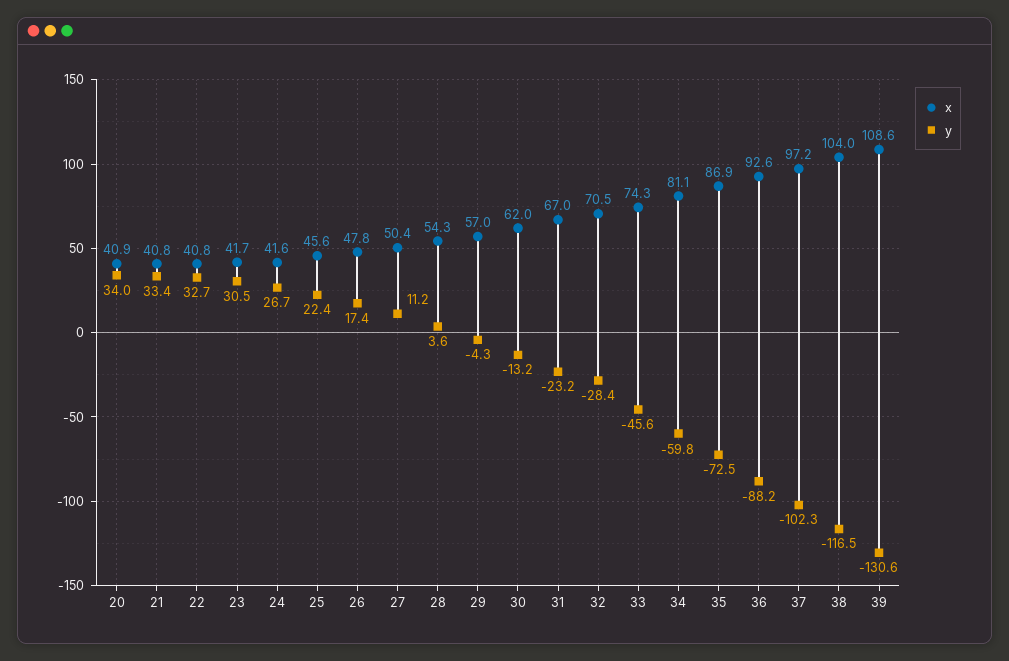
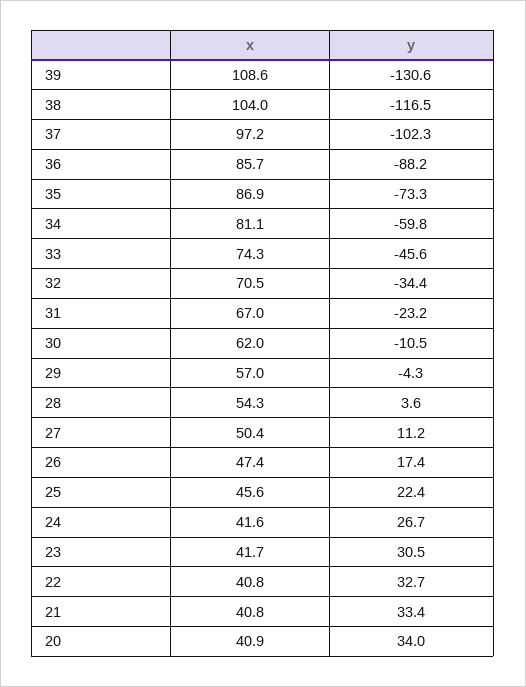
  {
    "x": {
      "20": 40.9,
      "21": 40.8,
      "22": 40.8,
      "23": 41.7,
      "24": 41.6,
      "25": 45.6,
-     "26": 47.8,
+     "26": 47.4,
      "27": 50.4,
      "28": 54.3,
      "29": 57,
      "30": 62,
      "31": 67,
      "32": 70.5,
      "33": 74.3,
      "34": 81.1,
      "35": 86.9,
-     "36": 92.6,
+     "36": 85.7,
      "37": 97.2,
      "38": 104,
      "39": 108.6
    },
    "y": {
      "20": 34,
      "21": 33.4,
      "22": 32.7,
      "23": 30.5,
      "24": 26.7,
      "25": 22.4,
      "26": 17.4,
      "27": 11.2,
      "28": 3.6,
      "29": -4.3,
-     "30": -13.2,
+     "30": -10.5,
      "31": -23.2,
-     "32": -28.4,
+     "32": -34.4,
      "33": -45.6,
      "34": -59.8,
-     "35": -72.5,
+     "35": -73.3,
      "36": -88.2,
      "37": -102.3,
      "38": -116.5,
      "39": -130.6
    }
  }

